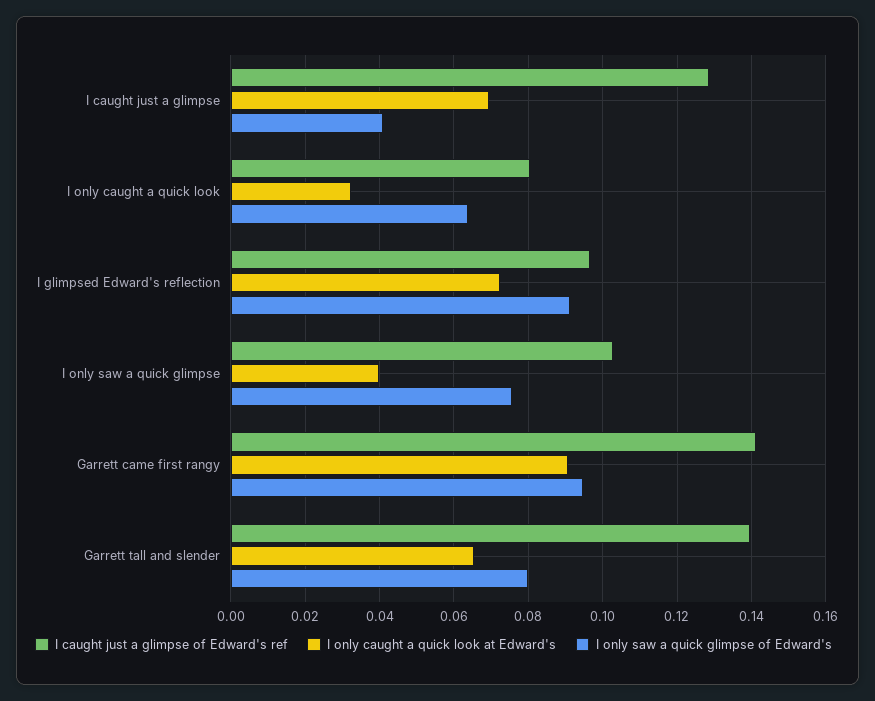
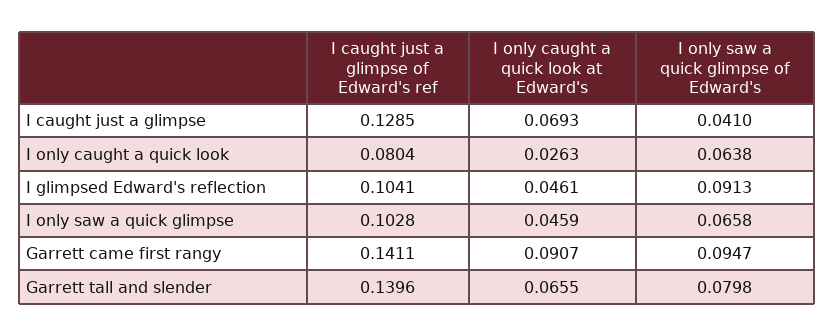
  {
    "I caught just a glimpse of Edward's ref": {
      "I caught just a glimpse": 0.1285,
      "I only caught a quick look": 0.0804,
-     "I glimpsed Edward's reflection": 0.096,
+     "I glimpsed Edward's reflection": 0.1041,
      "I only saw a quick glimpse": 0.1028,
      "Garrett came first rangy": 0.1411,
      "Garrett tall and slender": 0.1396
    },
    "I only caught a quick look at Edward's": {
      "I caught just a glimpse": 0.0693,
-     "I only caught a quick look": 0.032,
+     "I only caught a quick look": 0.0263,
-     "I glimpsed Edward's reflection": 0.072,
+     "I glimpsed Edward's reflection": 0.0461,
-     "I only saw a quick glimpse": 0.04,
+     "I only saw a quick glimpse": 0.0459,
      "Garrett came first rangy": 0.0907,
      "Garrett tall and slender": 0.0655
    },
    "I only saw a quick glimpse of Edward's": {
      "I caught just a glimpse": 0.041,
      "I only caught a quick look": 0.0638,
      "I glimpsed Edward's reflection": 0.0913,
-     "I only saw a quick glimpse": 0.076,
+     "I only saw a quick glimpse": 0.0658,
      "Garrett came first rangy": 0.0947,
      "Garrett tall and slender": 0.0798
    }
  }

